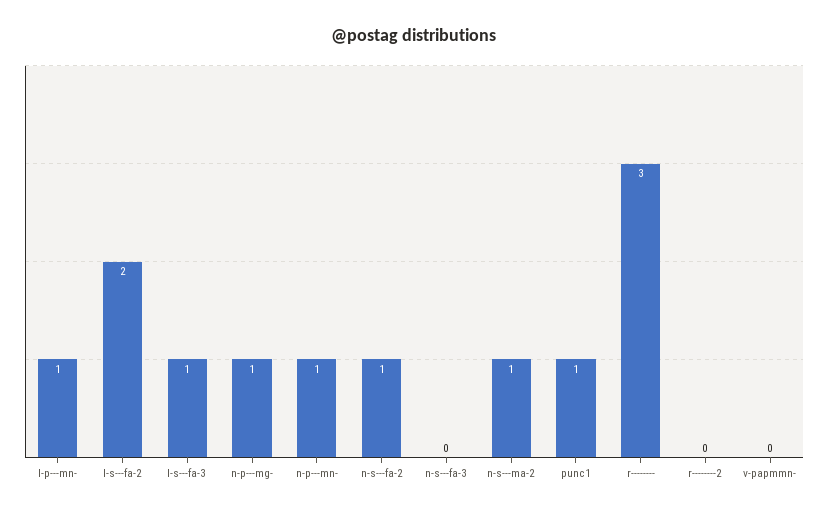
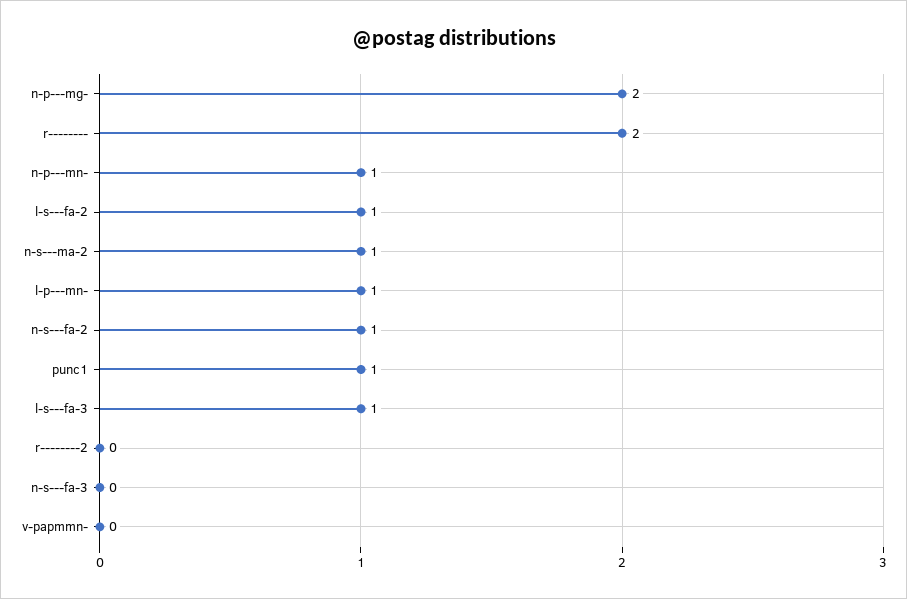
  {
    "l-p---mn-": 1,
-   "l-s---fa-2": 2,
+   "l-s---fa-2": 1,
    "l-s---fa-3": 1,
-   "n-p---mg-": 1,
+   "n-p---mg-": 2,
    "n-p---mn-": 1,
    "n-s---fa-2": 1,
    "n-s---fa-3": 0,
    "n-s---ma-2": 1,
    "punc1": 1,
-   "r--------": 3,
+   "r--------": 2,
    "r--------2": 0,
    "v-papmmn-": 0
  }

